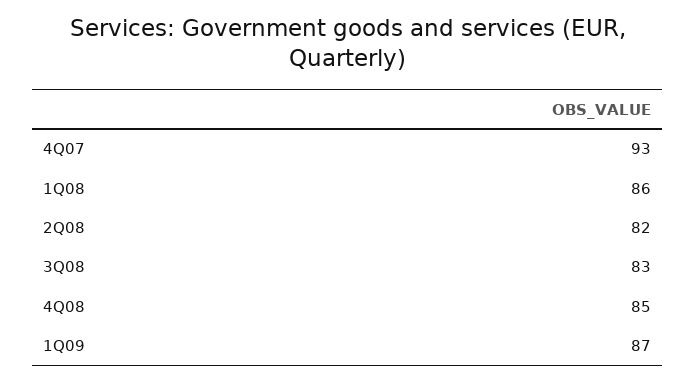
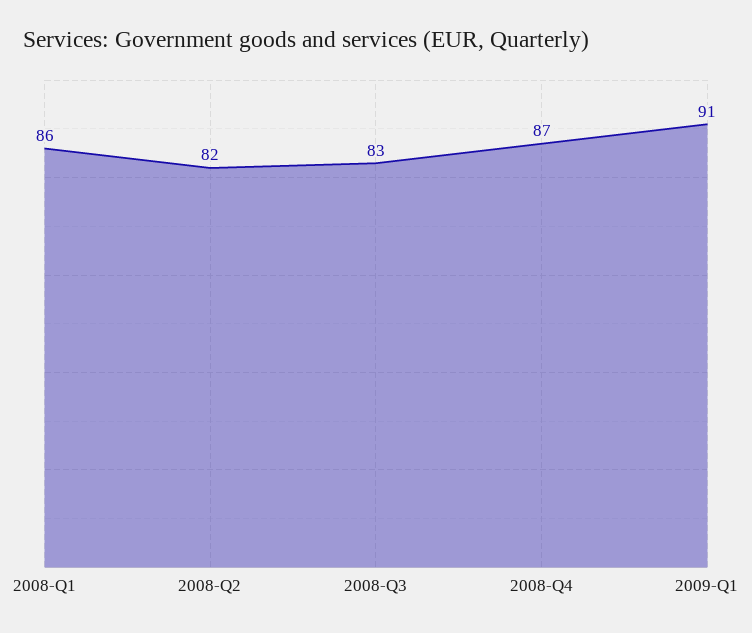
  {
-   "4Q07": 93,
    "1Q08": 86,
    "2Q08": 82,
    "3Q08": 83,
-   "4Q08": 85,
+   "4Q08": 87,
-   "1Q09": 87
+   "1Q09": 91
  }

